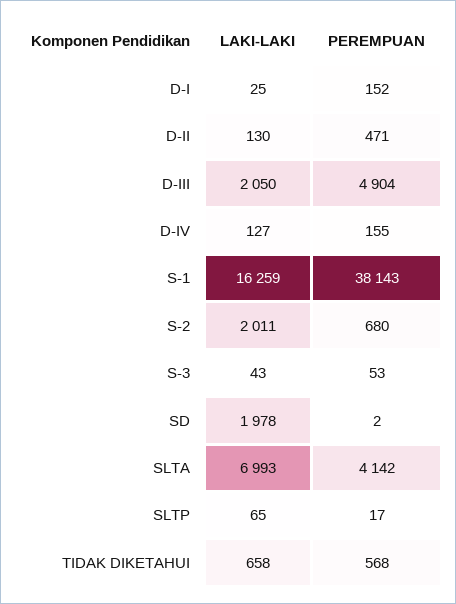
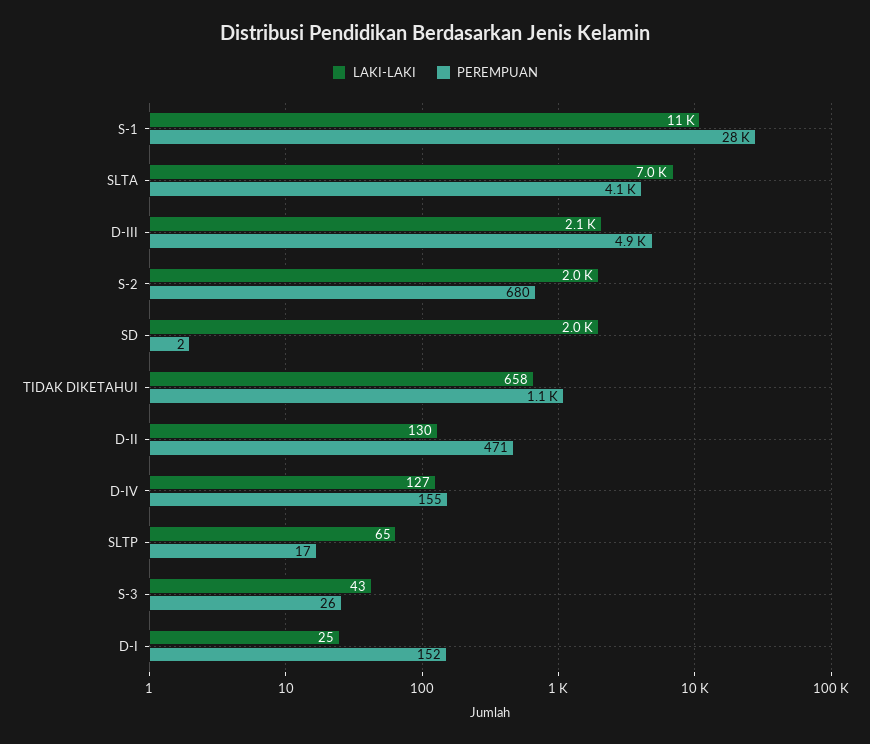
  {
    "LAKI-LAKI": {
      "D-I": 25,
      "D-II": 130,
      "D-III": 2050,
      "D-IV": 127,
-     "S-1": 16259,
+     "S-1": 11000,
      "S-2": 2011,
      "S-3": 43,
      "SD": 1978,
      "SLTA": 6993,
      "SLTP": 65,
      "TIDAK DIKETAHUI": 658
    },
    "PEREMPUAN": {
      "D-I": 152,
      "D-II": 471,
      "D-III": 4904,
      "D-IV": 155,
-     "S-1": 38143,
+     "S-1": 28000,
      "S-2": 680,
-     "S-3": 53,
+     "S-3": 26,
      "SD": 2,
      "SLTA": 4142,
      "SLTP": 17,
-     "TIDAK DIKETAHUI": 568
+     "TIDAK DIKETAHUI": 1100
    }
  }

